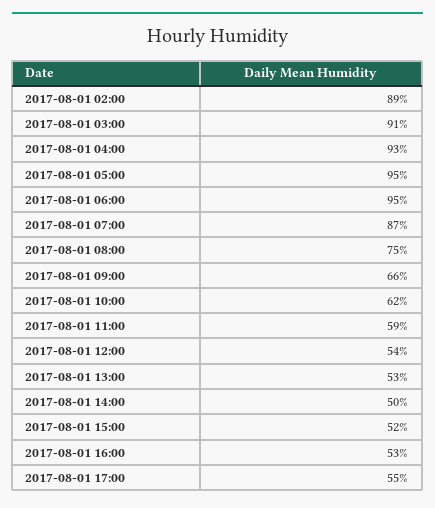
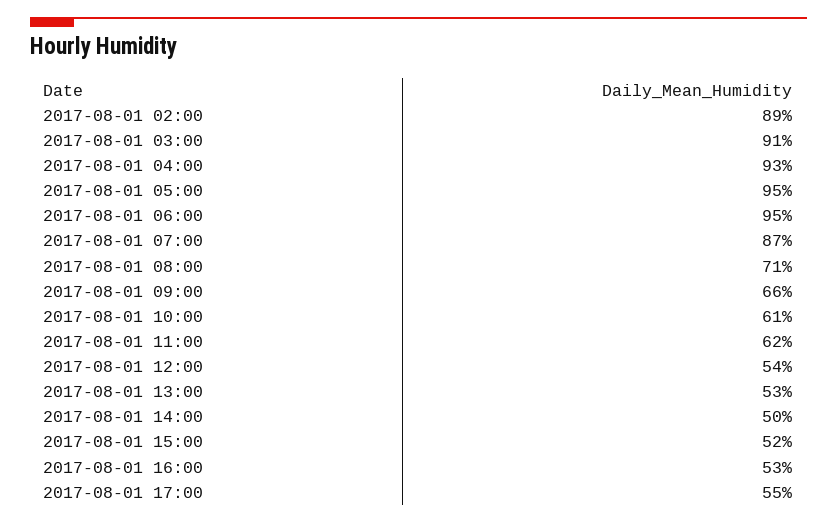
  {
    "2017-08-01 02:00": 89,
    "2017-08-01 03:00": 91,
    "2017-08-01 04:00": 93,
    "2017-08-01 05:00": 95,
    "2017-08-01 06:00": 95,
    "2017-08-01 07:00": 87,
-   "2017-08-01 08:00": 75,
+   "2017-08-01 08:00": 71,
    "2017-08-01 09:00": 66,
-   "2017-08-01 10:00": 62,
+   "2017-08-01 10:00": 61,
-   "2017-08-01 11:00": 59,
+   "2017-08-01 11:00": 62,
    "2017-08-01 12:00": 54,
    "2017-08-01 13:00": 53,
    "2017-08-01 14:00": 50,
    "2017-08-01 15:00": 52,
    "2017-08-01 16:00": 53,
    "2017-08-01 17:00": 55
  }

